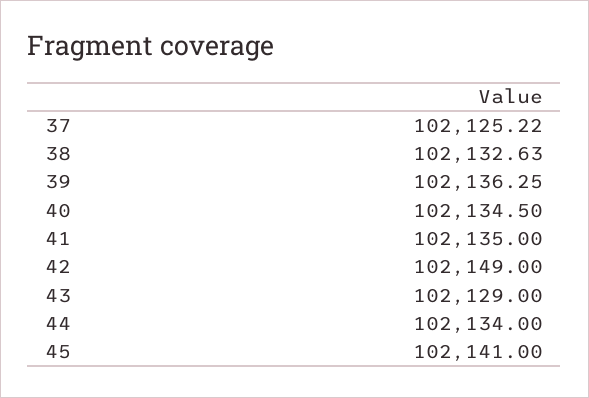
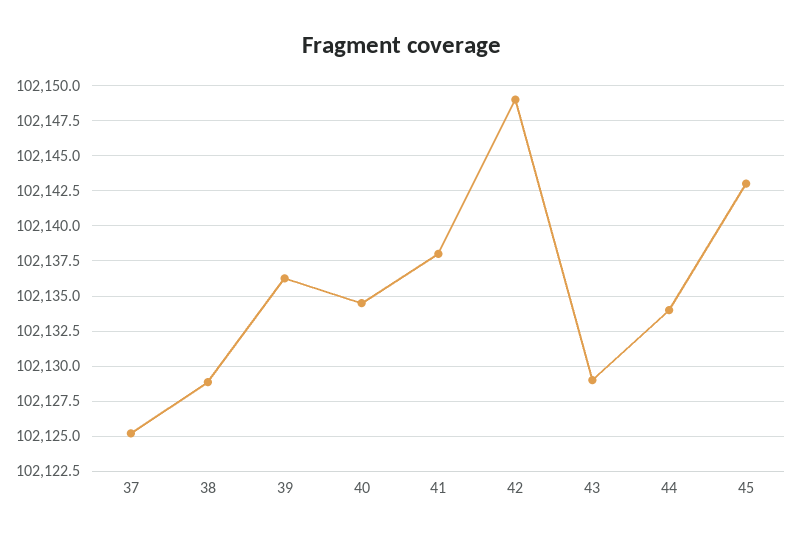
  {
    "37": 102125.22,
-   "38": 102132.63,
+   "38": 102129,
    "39": 102136.25,
    "40": 102134.5,
-   "41": 102135,
+   "41": 102138,
    "42": 102149,
    "43": 102129,
    "44": 102134,
-   "45": 102141
+   "45": 102143
  }

